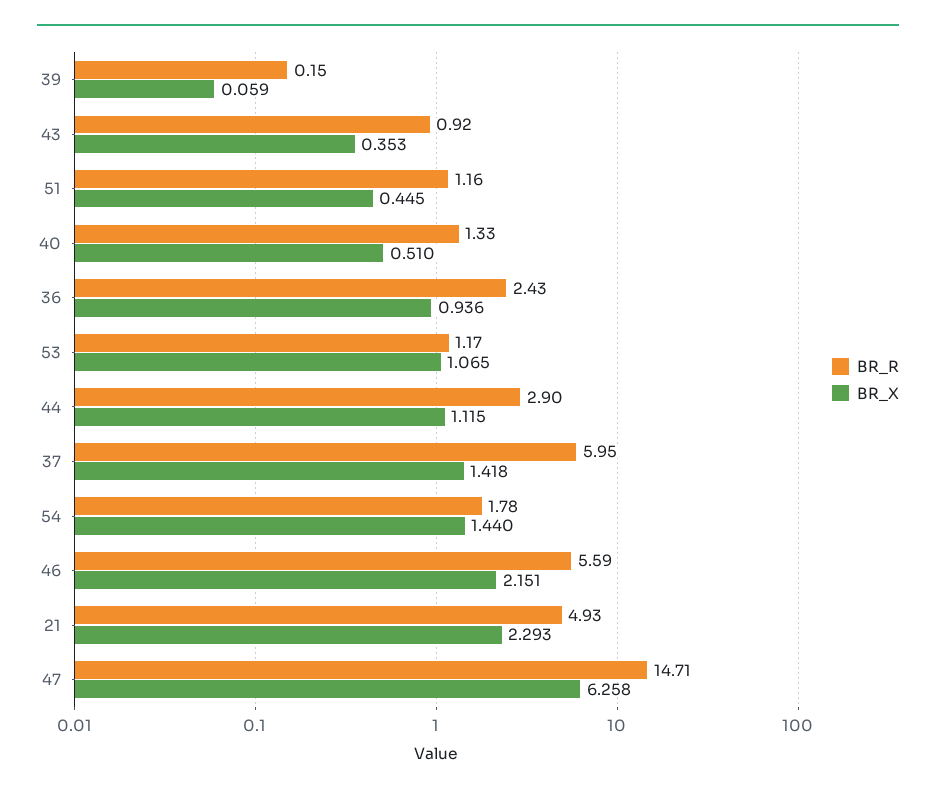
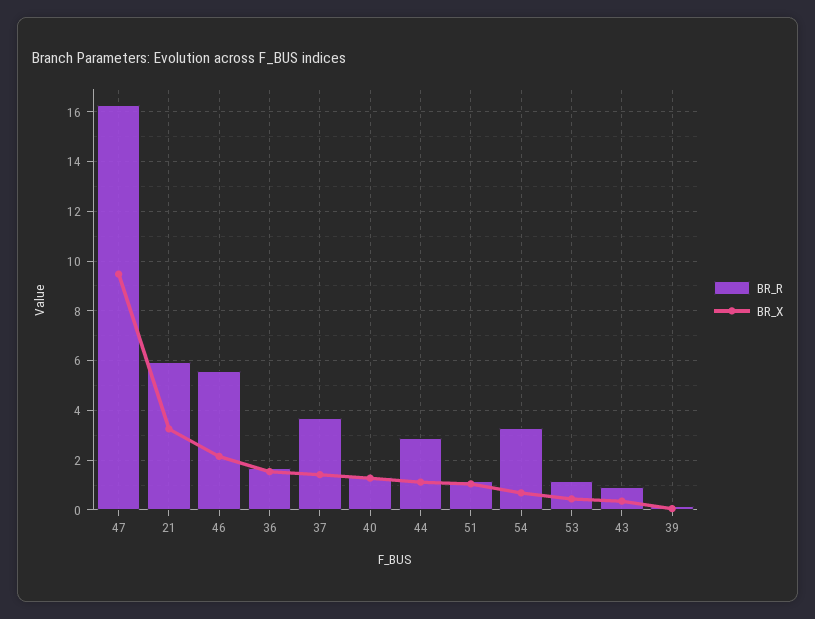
  {
    "BR_R": {
      "39": 0.15,
      "43": 0.92,
      "51": 1.16,
      "40": 1.33,
-     "36": 2.43,
+     "36": 1.75,
      "53": 1.17,
      "44": 2.9,
-     "37": 5.95,
+     "37": 3.75,
-     "54": 1.78,
+     "54": 3.25,
      "46": 5.59,
-     "21": 4.93,
+     "21": 6,
-     "47": 14.71
+     "47": 16.25
    },
    "BR_X": {
      "39": 0.059,
      "43": 0.353,
-     "51": 0.445,
+     "51": 1,
-     "40": 0.51,
+     "40": 1.25,
-     "36": 0.936,
+     "36": 1.5,
-     "53": 1.065,
+     "53": 0.5,
      "44": 1.115,
      "37": 1.418,
-     "54": 1.44,
+     "54": 0.75,
      "46": 2.151,
-     "21": 2.293,
+     "21": 3.25,
-     "47": 6.258
+     "47": 9.5
    }
  }

